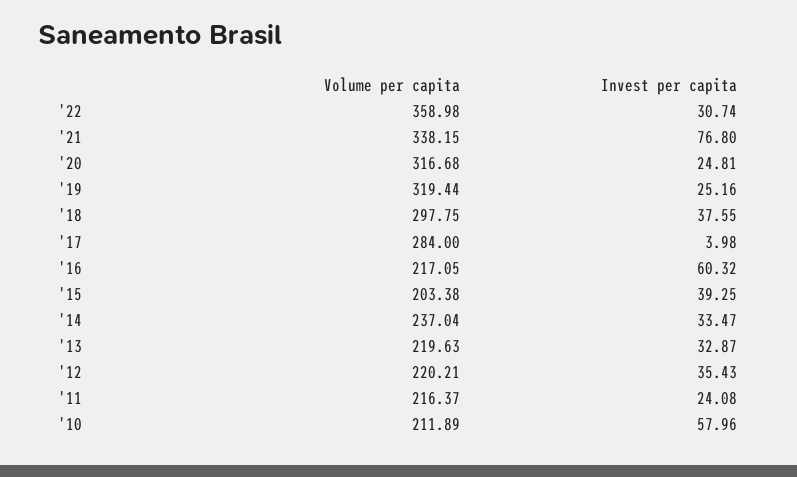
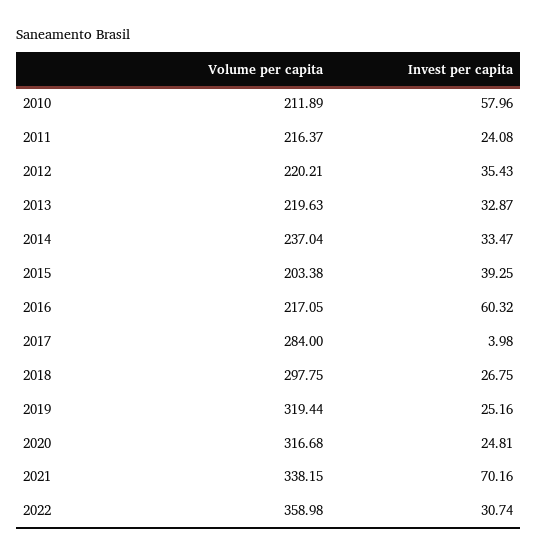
  {
    "Volume per capita": {
      "'22": 358.98,
      "'21": 338.15,
      "'20": 316.68,
      "'19": 319.44,
      "'18": 297.75,
      "'17": 284,
      "'16": 217.05,
      "'15": 203.38,
      "'14": 237.04,
      "'13": 219.63,
      "'12": 220.21,
      "'11": 216.37,
      "'10": 211.89
    },
    "Invest per capita": {
      "'22": 30.74,
-     "'21": 76.8,
+     "'21": 70.16,
      "'20": 24.81,
      "'19": 25.16,
-     "'18": 37.55,
+     "'18": 26.75,
      "'17": 3.98,
      "'16": 60.32,
      "'15": 39.25,
      "'14": 33.47,
      "'13": 32.87,
      "'12": 35.43,
      "'11": 24.08,
      "'10": 57.96
    }
  }

